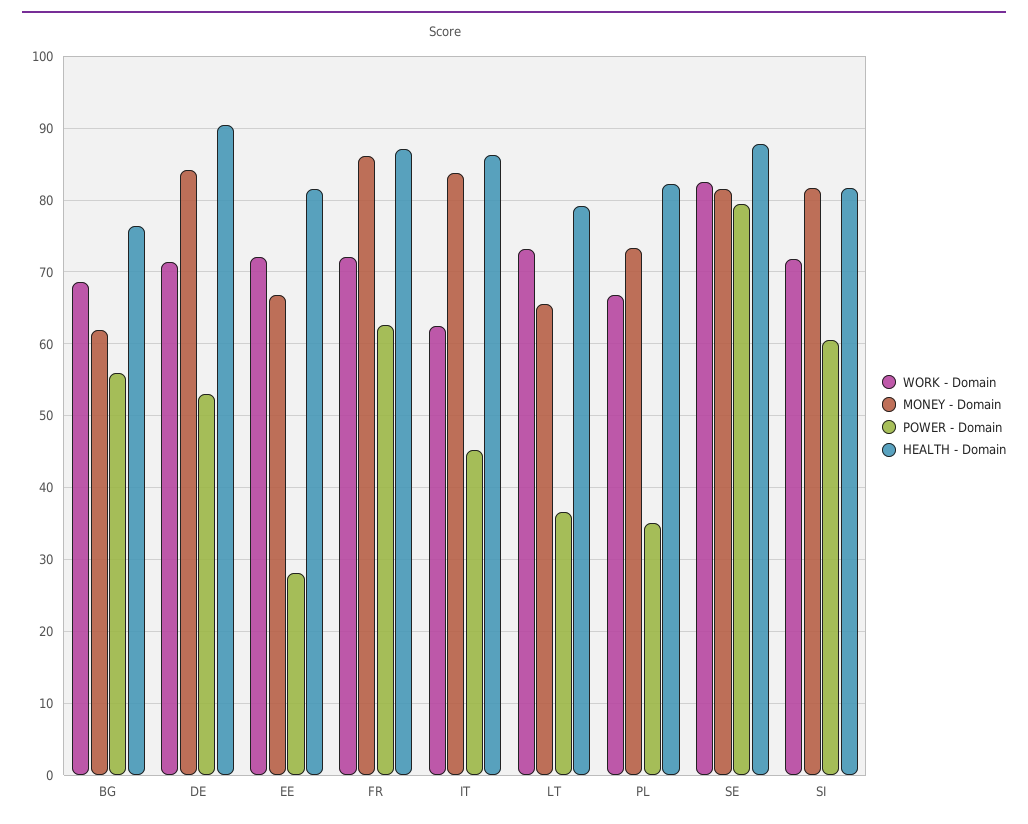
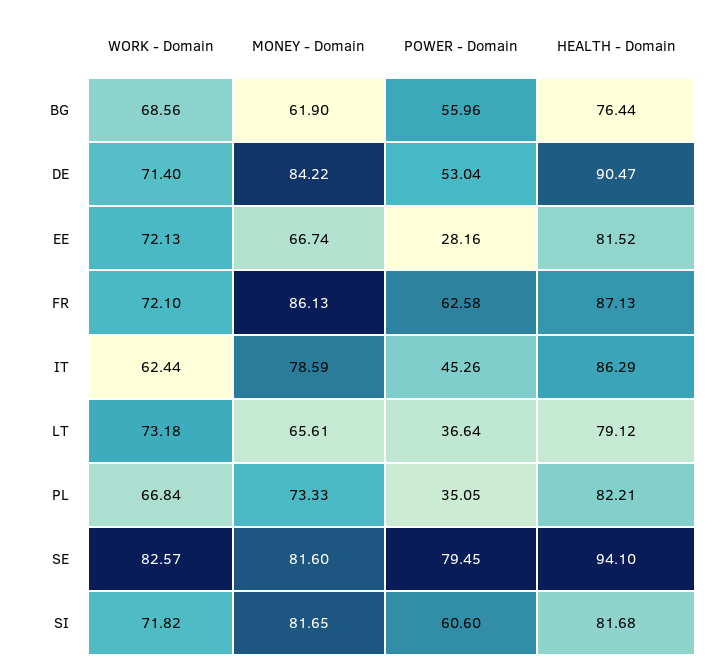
  {
    "WORK - Domain": {
      "BG": 68.56,
      "DE": 71.4,
      "EE": 72.13,
      "FR": 72.1,
      "IT": 62.44,
      "LT": 73.18,
      "PL": 66.84,
      "SE": 82.57,
      "SI": 71.82
    },
    "MONEY - Domain": {
      "BG": 61.9,
      "DE": 84.22,
      "EE": 66.74,
      "FR": 86.13,
-     "IT": 84,
+     "IT": 78.59,
      "LT": 65.61,
      "PL": 73.33,
      "SE": 81.6,
      "SI": 81.65
    },
    "POWER - Domain": {
      "BG": 55.96,
      "DE": 53.04,
      "EE": 28.16,
      "FR": 62.58,
      "IT": 45.26,
      "LT": 36.64,
      "PL": 35.05,
      "SE": 79.45,
      "SI": 60.6
    },
    "HEALTH - Domain": {
      "BG": 76.44,
      "DE": 90.47,
      "EE": 81.52,
      "FR": 87.13,
      "IT": 86.29,
      "LT": 79.12,
      "PL": 82.21,
-     "SE": 88,
+     "SE": 94.1,
      "SI": 81.68
    }
  }

